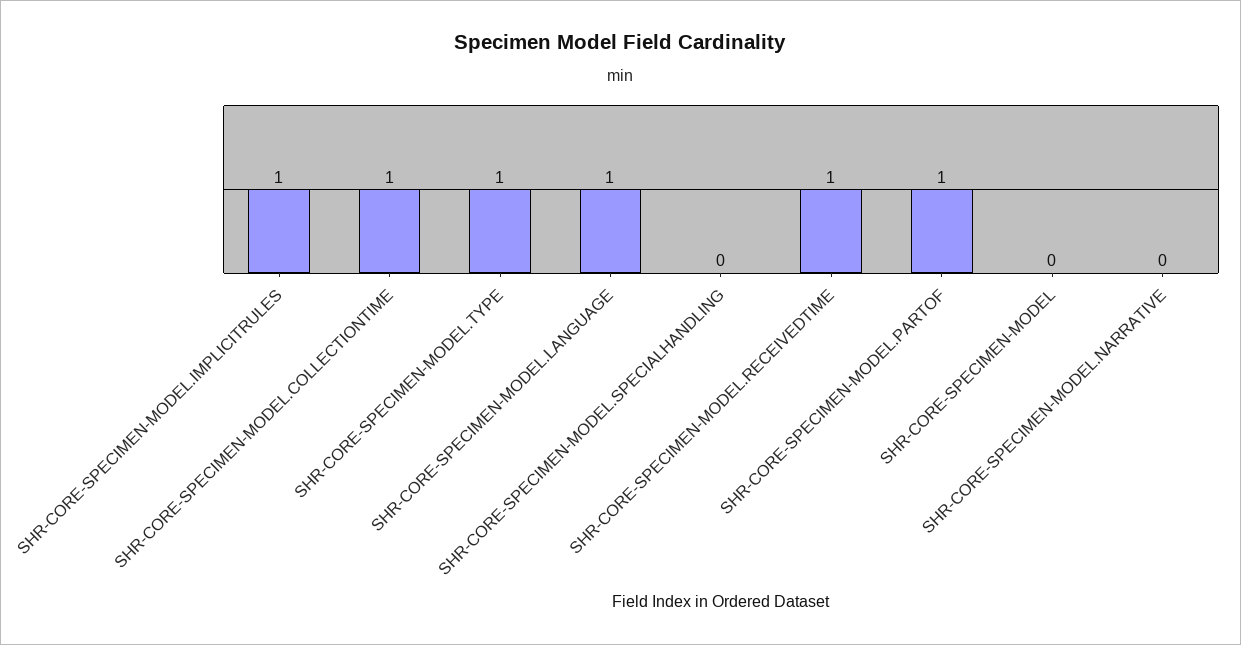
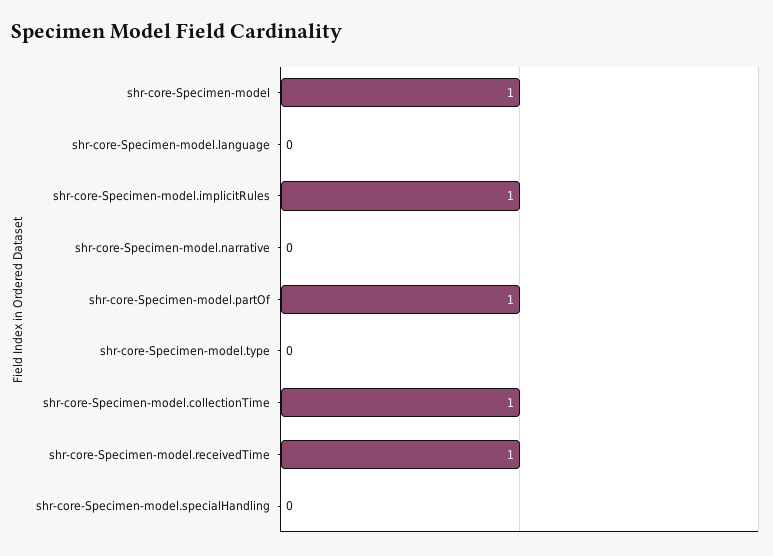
  {
    "SHR-CORE-SPECIMEN-MODEL.IMPLICITRULES": 1,
    "SHR-CORE-SPECIMEN-MODEL.COLLECTIONTIME": 1,
-   "SHR-CORE-SPECIMEN-MODEL.TYPE": 1,
+   "SHR-CORE-SPECIMEN-MODEL.TYPE": 0,
-   "SHR-CORE-SPECIMEN-MODEL.LANGUAGE": 1,
+   "SHR-CORE-SPECIMEN-MODEL.LANGUAGE": 0,
    "SHR-CORE-SPECIMEN-MODEL.SPECIALHANDLING": 0,
    "SHR-CORE-SPECIMEN-MODEL.RECEIVEDTIME": 1,
    "SHR-CORE-SPECIMEN-MODEL.PARTOF": 1,
-   "SHR-CORE-SPECIMEN-MODEL": 0,
+   "SHR-CORE-SPECIMEN-MODEL": 1,
    "SHR-CORE-SPECIMEN-MODEL.NARRATIVE": 0
  }

